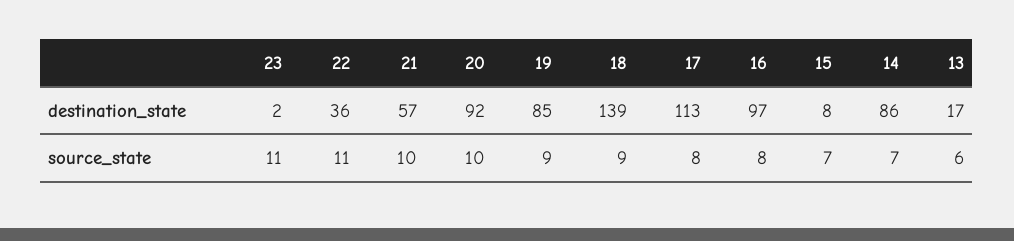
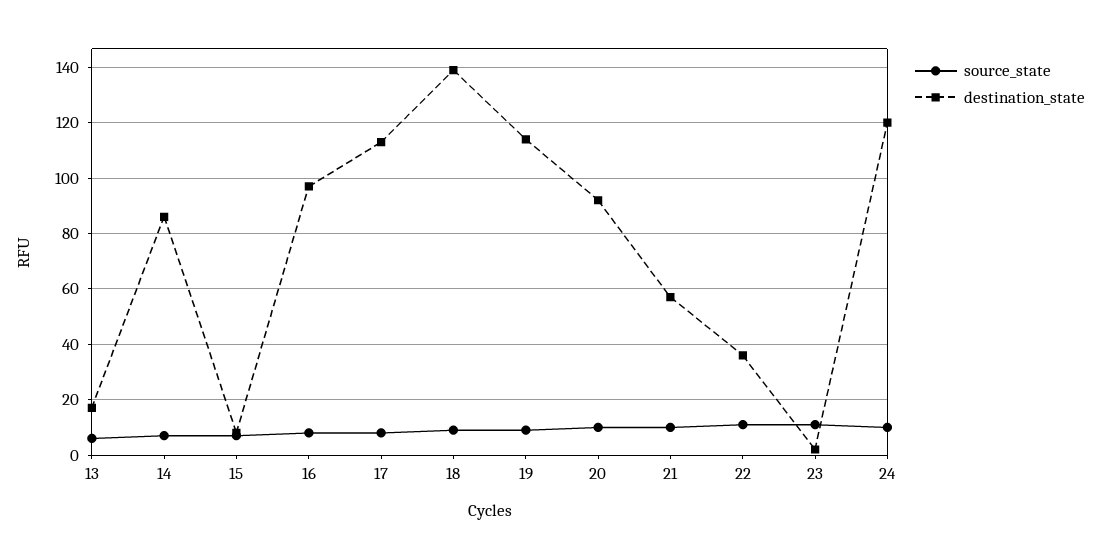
  {
    "destination_state": {
      "23": 2,
      "22": 36,
      "21": 57,
      "20": 92,
-     "19": 85,
+     "19": 115,
      "18": 139,
      "17": 113,
      "16": 97,
      "15": 8,
      "14": 86,
-     "13": 17
+     "13": 17,
+     "24": 120
    },
    "source_state": {
      "23": 11,
      "22": 11,
      "21": 10,
      "20": 10,
      "19": 9,
      "18": 9,
      "17": 8,
      "16": 8,
      "15": 7,
      "14": 7,
-     "13": 6
+     "13": 6,
+     "24": 10
    }
  }

